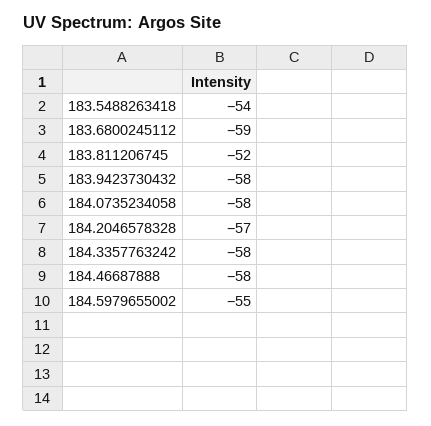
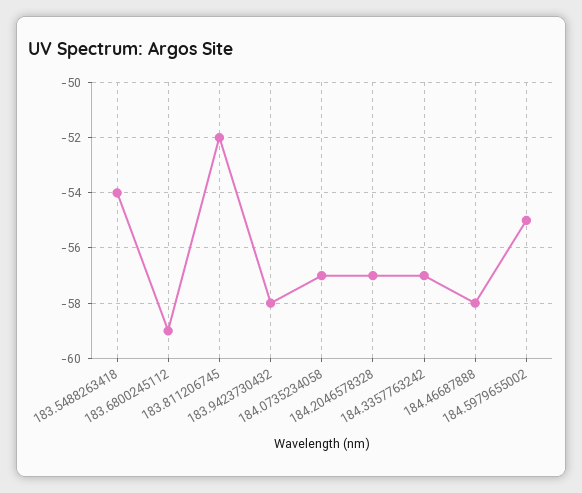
  {
    "183.5488263418": -54,
    "183.6800245112": -59,
    "183.811206745": -52,
    "183.9423730432": -58,
-   "184.0735234058": -58,
+   "184.0735234058": -57,
    "184.2046578328": -57,
-   "184.3357763242": -58,
+   "184.3357763242": -57,
    "184.46687888": -58,
    "184.5979655002": -55
  }

